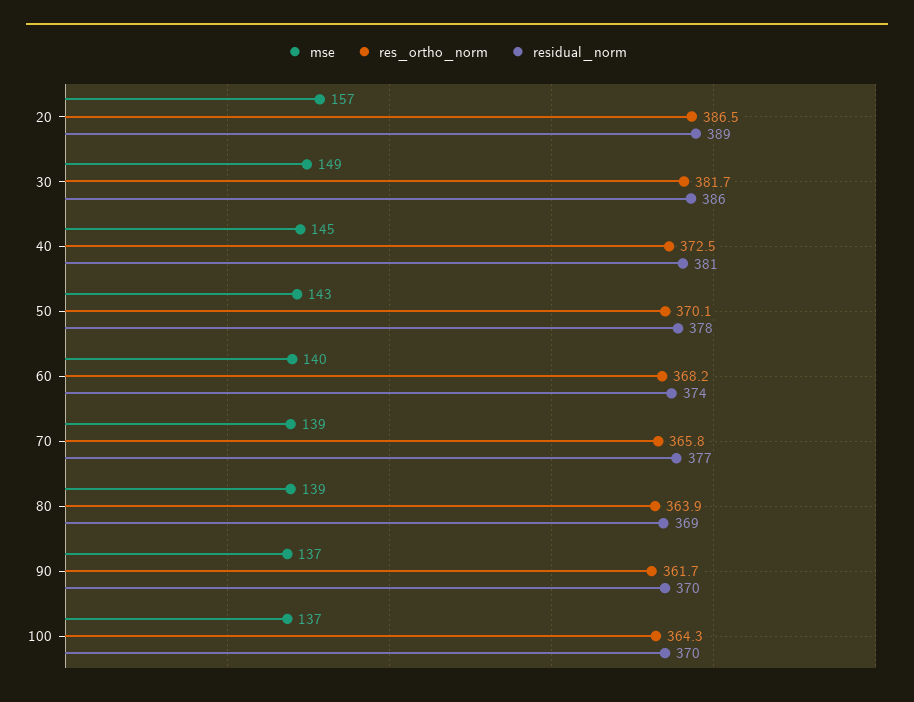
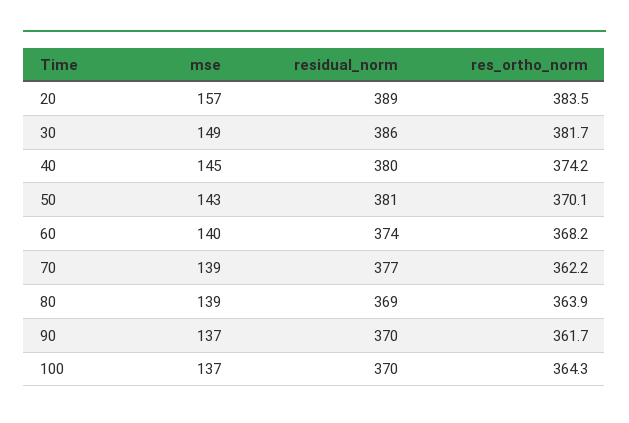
  {
    "mse": {
      "20": 157,
      "30": 149,
      "40": 145,
      "50": 143,
      "60": 140,
      "70": 139,
      "80": 139,
      "90": 137,
      "100": 137
    },
    "res_ortho_norm": {
-     "20": 386.5,
+     "20": 383.5,
      "30": 381.7,
-     "40": 372.5,
+     "40": 374.2,
      "50": 370.1,
      "60": 368.2,
-     "70": 365.8,
+     "70": 362.2,
      "80": 363.9,
      "90": 361.7,
      "100": 364.3
    },
    "residual_norm": {
      "20": 389,
      "30": 386,
-     "40": 381,
+     "40": 380,
-     "50": 378,
+     "50": 381,
      "60": 374,
      "70": 377,
      "80": 369,
      "90": 370,
      "100": 370
    }
  }

